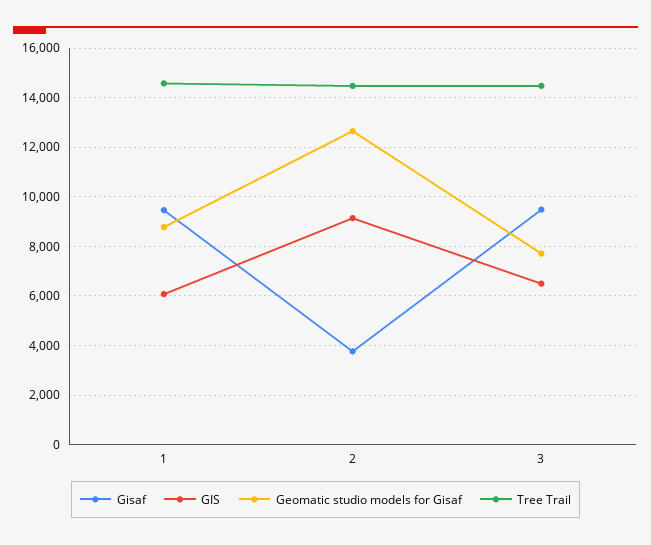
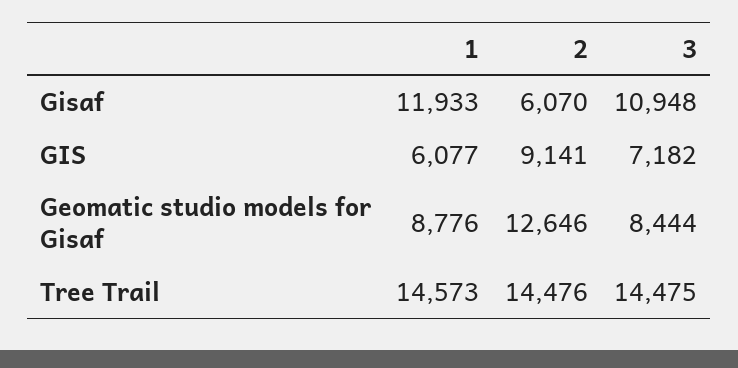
  {
    "Gisaf": {
-     "1": 9500,
+     "1": 11933,
-     "2": 3750,
+     "2": 6070,
-     "3": 9500
+     "3": 10948
    },
    "GIS": {
      "1": 6077,
      "2": 9141,
-     "3": 6500
+     "3": 7182
    },
    "Geomatic studio models for Gisaf": {
      "1": 8776,
      "2": 12646,
-     "3": 7750
+     "3": 8444
    },
    "Tree Trail": {
      "1": 14573,
      "2": 14476,
      "3": 14475
    }
  }

